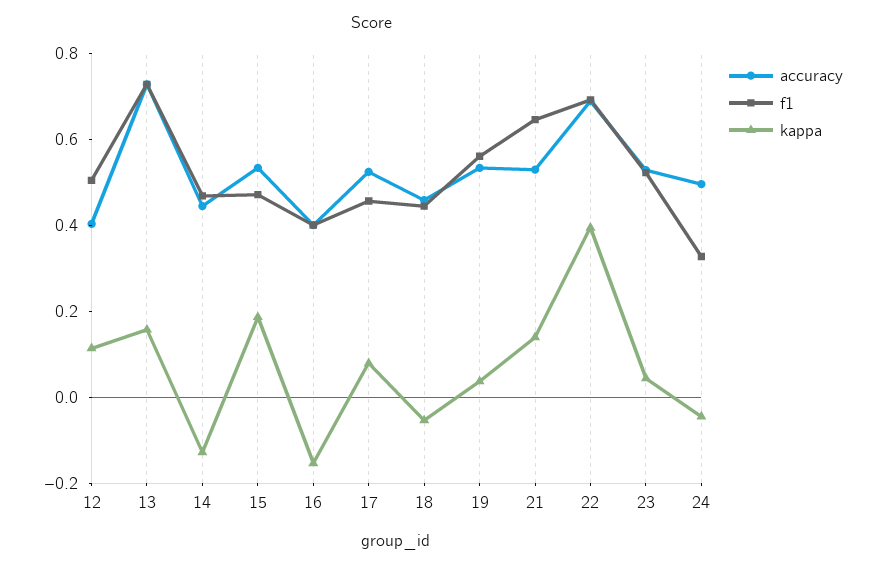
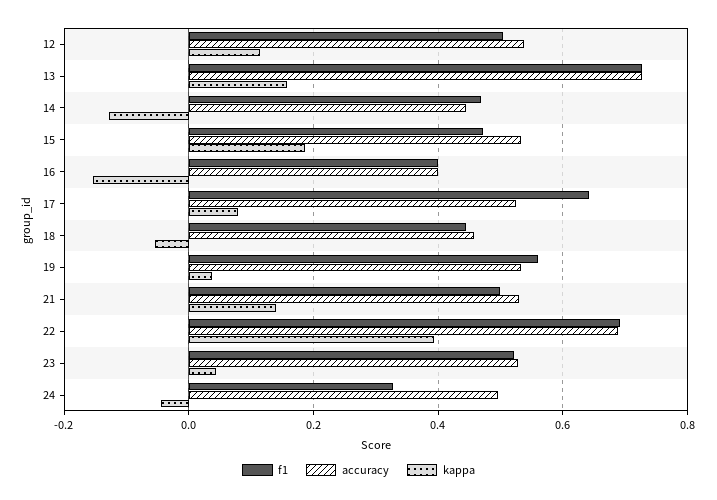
  {
    "accuracy": {
-     "12": 0.4,
+     "12": 0.54,
      "13": 0.72,
      "14": 0.44,
      "15": 0.54,
      "16": 0.4,
      "17": 0.52,
      "18": 0.46,
      "19": 0.54,
      "21": 0.52,
      "22": 0.68,
      "23": 0.52,
      "24": 0.5
    },
    "f1": {
      "12": 0.5,
      "13": 0.72,
      "14": 0.46,
      "15": 0.48,
      "16": 0.4,
-     "17": 0.45,
+     "17": 0.64,
      "18": 0.44,
      "19": 0.56,
-     "21": 0.65,
+     "21": 0.5,
      "22": 0.7,
      "23": 0.52,
      "24": 0.32
    },
    "kappa": {
      "12": 0.12,
      "13": 0.16,
      "14": -0.12,
      "15": 0.18,
      "16": -0.16,
      "17": 0.08,
      "18": -0.06,
      "19": 0.04,
      "21": 0.14,
      "22": 0.4,
      "23": 0.04,
      "24": -0.04
    }
  }

